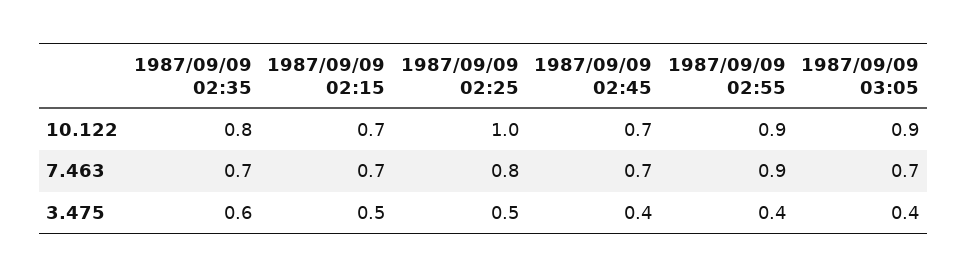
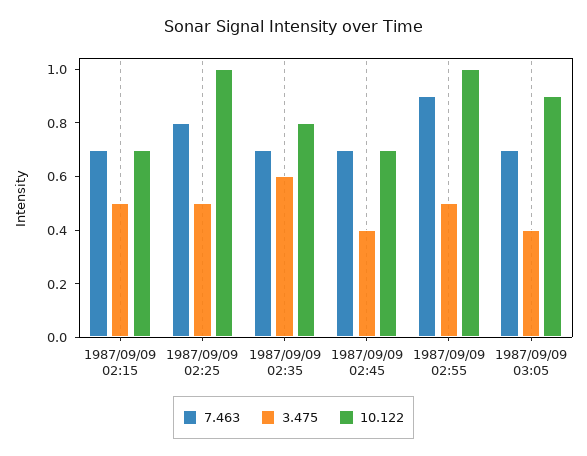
  {
    "10.122": {
      "1987/09/09 02:35": 0.8,
      "1987/09/09 02:15": 0.7,
      "1987/09/09 02:25": 1,
      "1987/09/09 02:45": 0.7,
-     "1987/09/09 02:55": 0.9,
+     "1987/09/09 02:55": 1,
      "1987/09/09 03:05": 0.9
    },
    "7.463": {
      "1987/09/09 02:35": 0.7,
      "1987/09/09 02:15": 0.7,
      "1987/09/09 02:25": 0.8,
      "1987/09/09 02:45": 0.7,
      "1987/09/09 02:55": 0.9,
      "1987/09/09 03:05": 0.7
    },
    "3.475": {
      "1987/09/09 02:35": 0.6,
      "1987/09/09 02:15": 0.5,
      "1987/09/09 02:25": 0.5,
      "1987/09/09 02:45": 0.4,
-     "1987/09/09 02:55": 0.4,
+     "1987/09/09 02:55": 0.5,
      "1987/09/09 03:05": 0.4
    }
  }

